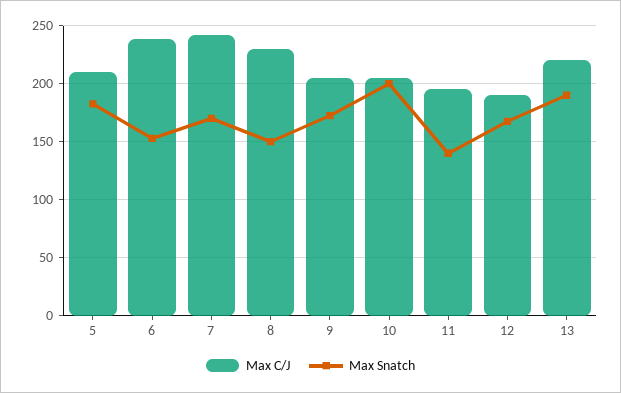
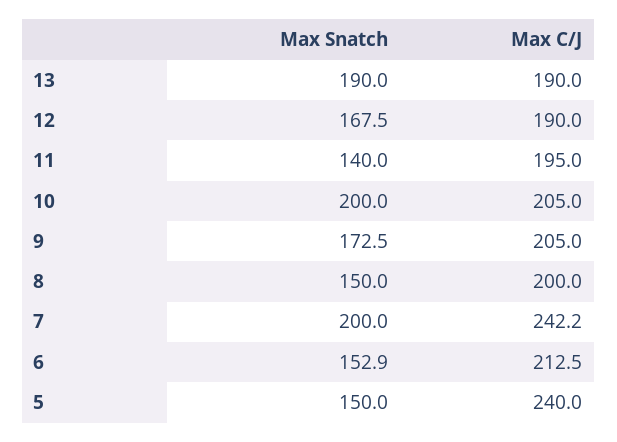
  {
    "Max C/J": {
-     "5": 210,
+     "5": 240,
-     "6": 240,
+     "6": 212.5,
      "7": 242.2,
-     "8": 230,
+     "8": 200,
      "9": 205,
      "10": 205,
      "11": 195,
      "12": 190,
-     "13": 220
+     "13": 190
    },
    "Max Snatch": {
-     "5": 180,
+     "5": 150,
      "6": 152.9,
-     "7": 170,
+     "7": 200,
      "8": 150,
      "9": 172.5,
      "10": 200,
      "11": 140,
      "12": 167.5,
      "13": 190
    }
  }

